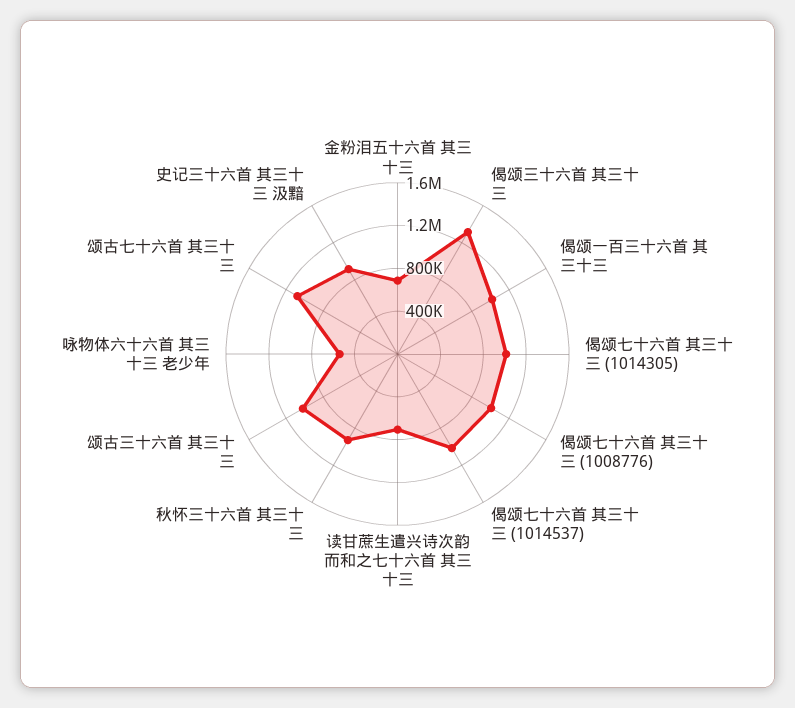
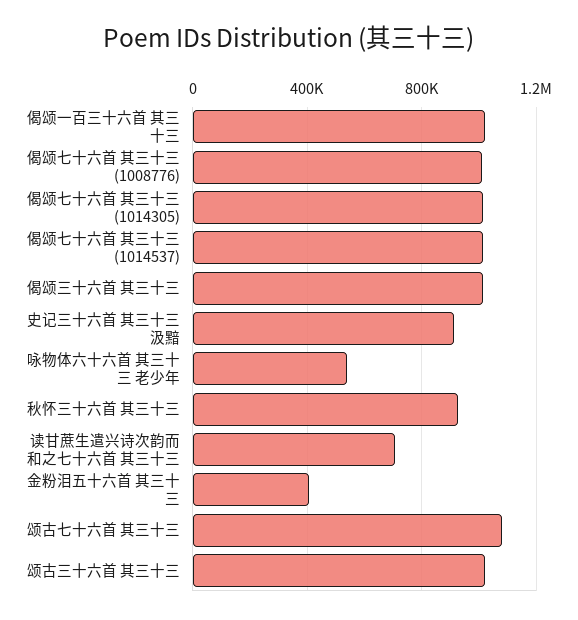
  {
-   "金粉泪五十六首 其三十三": 700000,
+   "金粉泪五十六首 其三十三": 400000,
-   "偈颂三十六首 其三十三": 1300000,
+   "偈颂三十六首 其三十三": 1000000,
    "偈颂一百三十六首 其三十三": 1000000,
    "偈颂七十六首 其三十三 (1014305)": 1000000,
    "偈颂七十六首 其三十三 (1008776)": 1000000,
    "偈颂七十六首 其三十三 (1014537)": 1000000,
    "读甘蔗生遣兴诗次韵而和之七十六首 其三十三": 700000,
    "秋怀三十六首 其三十三": 950000,
    "颂古三十六首 其三十三": 1000000,
    "咏物体六十六首 其三十三 老少年": 550000,
    "颂古七十六首 其三十三": 1100000,
    "史记三十六首 其三十三 汲黯": 900000
  }

